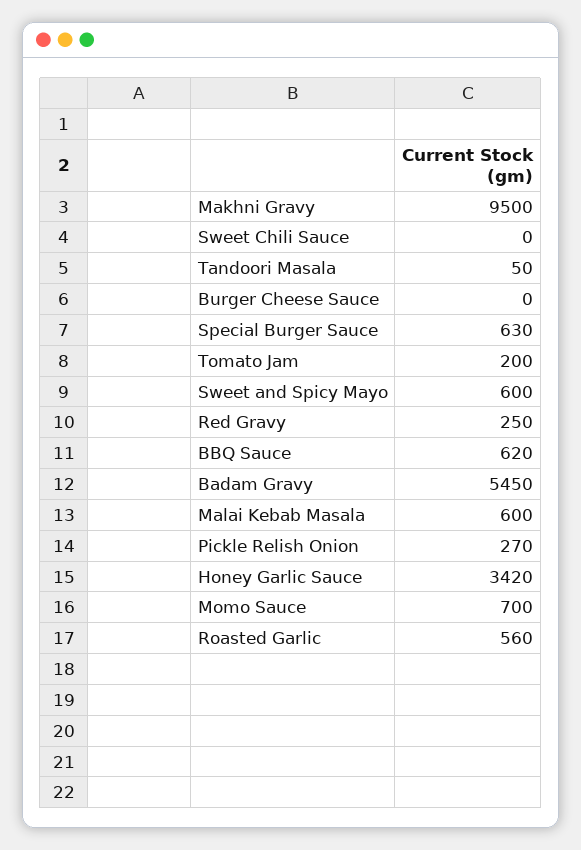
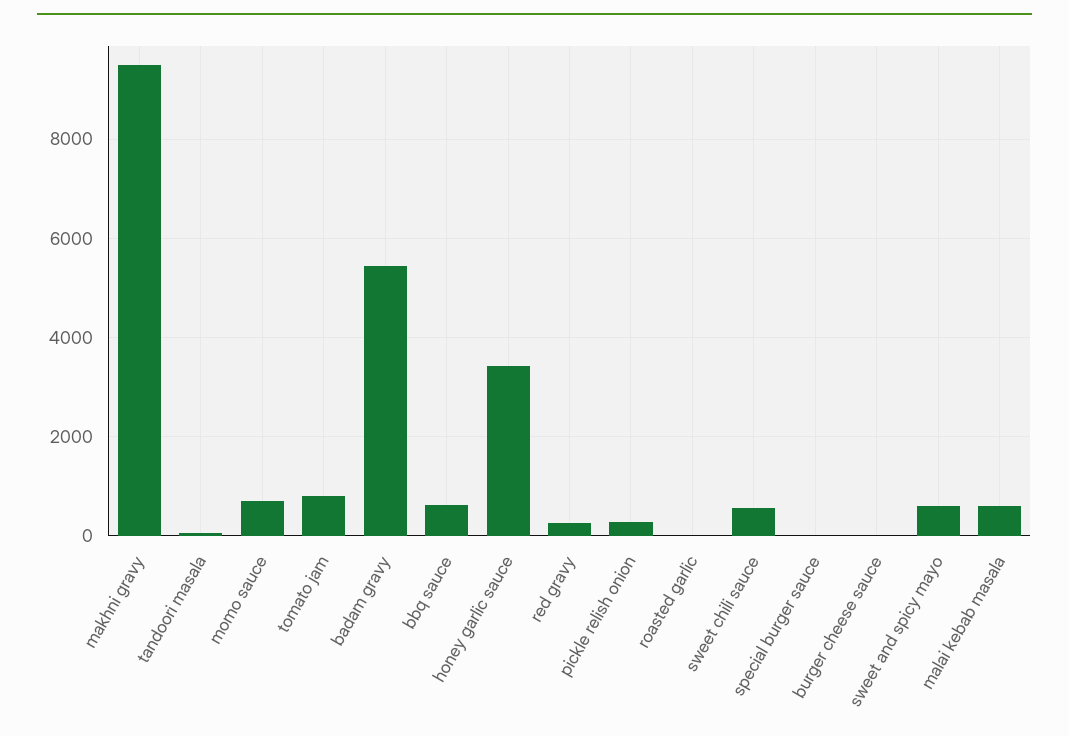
  {
    "Makhni Gravy": 9500,
-   "Sweet Chili Sauce": 0,
+   "Sweet Chili Sauce": 600,
    "Tandoori Masala": 50,
    "Burger Cheese Sauce": 0,
-   "Special Burger Sauce": 630,
+   "Special Burger Sauce": 0,
-   "Tomato Jam": 200,
+   "Tomato Jam": 800,
    "Sweet and Spicy Mayo": 600,
    "Red Gravy": 250,
    "BBQ Sauce": 620,
    "Badam Gravy": 5450,
    "Malai Kebab Masala": 600,
    "Pickle Relish Onion": 270,
    "Honey Garlic Sauce": 3420,
    "Momo Sauce": 700,
-   "Roasted Garlic": 560
+   "Roasted Garlic": 0
  }

